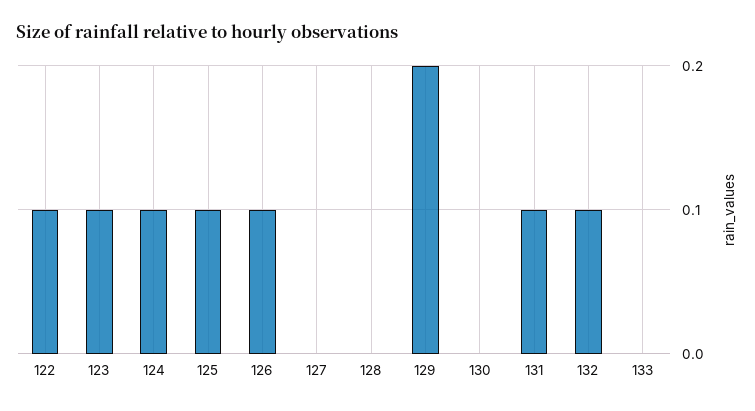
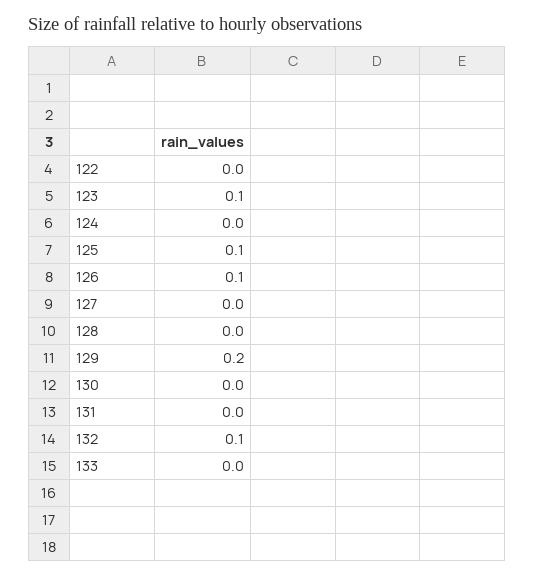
  {
-   "122": 0.1,
+   "122": 0,
    "123": 0.1,
-   "124": 0.1,
+   "124": 0,
    "125": 0.1,
    "126": 0.1,
    "127": 0,
    "128": 0,
    "129": 0.2,
    "130": 0,
-   "131": 0.1,
+   "131": 0,
    "132": 0.1,
    "133": 0
  }

